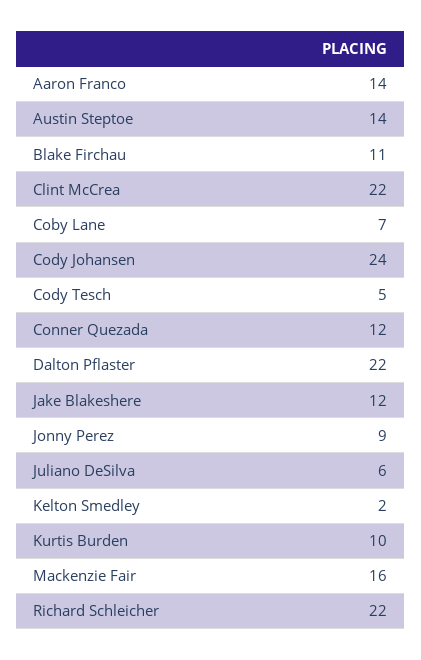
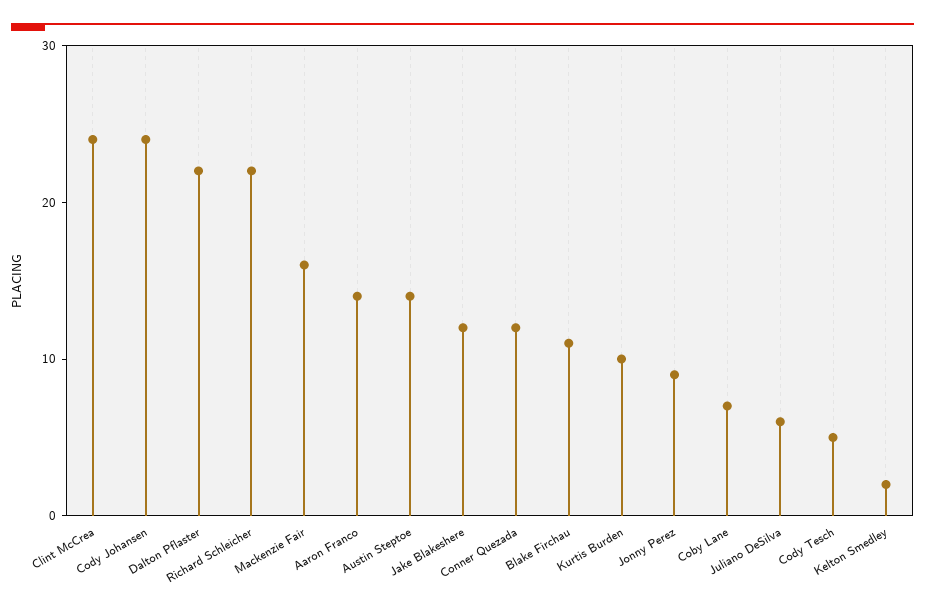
  {
    "Aaron Franco": 14,
    "Austin Steptoe": 14,
    "Blake Firchau": 11,
-   "Clint McCrea": 22,
+   "Clint McCrea": 24,
    "Coby Lane": 7,
    "Cody Johansen": 24,
    "Cody Tesch": 5,
    "Conner Quezada": 12,
    "Dalton Pflaster": 22,
    "Jake Blakeshere": 12,
    "Jonny Perez": 9,
    "Juliano DeSilva": 6,
    "Kelton Smedley": 2,
    "Kurtis Burden": 10,
    "Mackenzie Fair": 16,
    "Richard Schleicher": 22
  }

